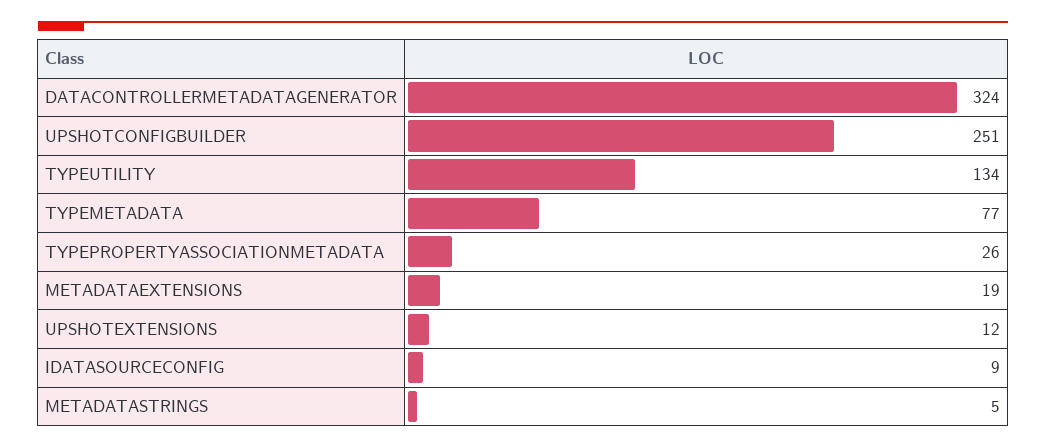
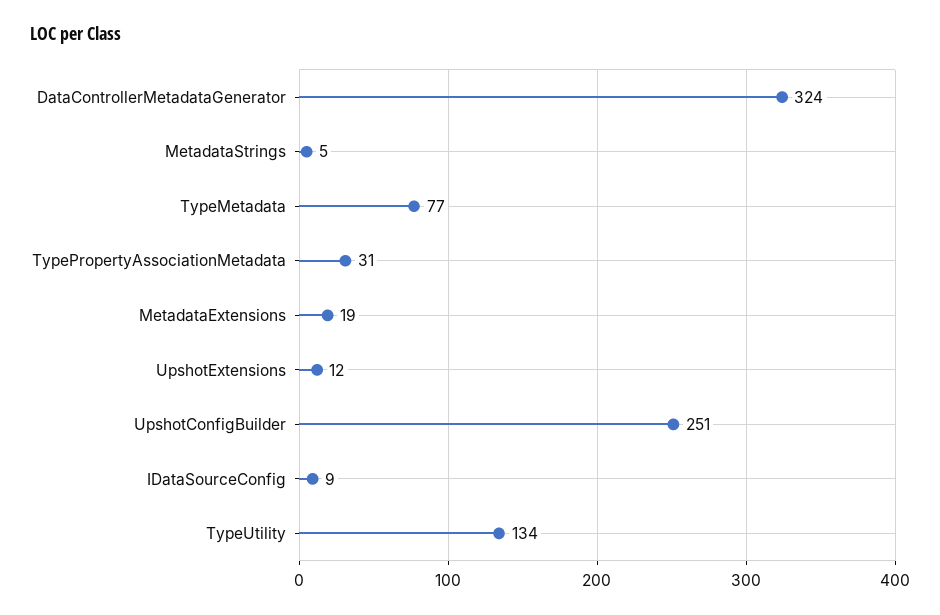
  {
    "DATACONTROLLERMETADATAGENERATOR": 324,
    "UPSHOTCONFIGBUILDER": 251,
    "TYPEUTILITY": 134,
    "TYPEMETADATA": 77,
-   "TYPEPROPERTYASSOCIATIONMETADATA": 26,
+   "TYPEPROPERTYASSOCIATIONMETADATA": 31,
    "METADATAEXTENSIONS": 19,
    "UPSHOTEXTENSIONS": 12,
    "IDATASOURCECONFIG": 9,
    "METADATASTRINGS": 5
  }

